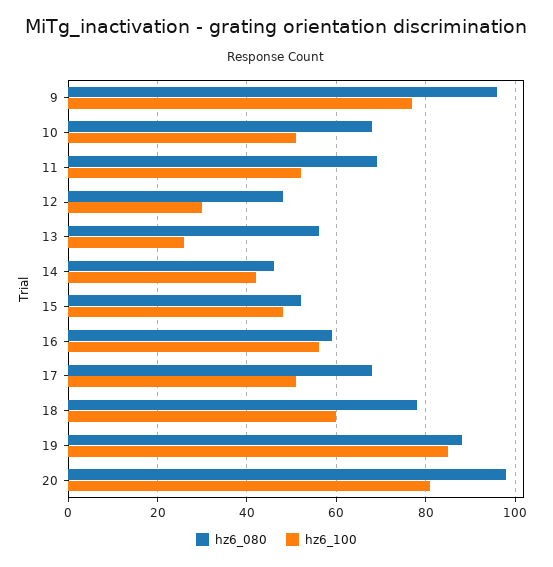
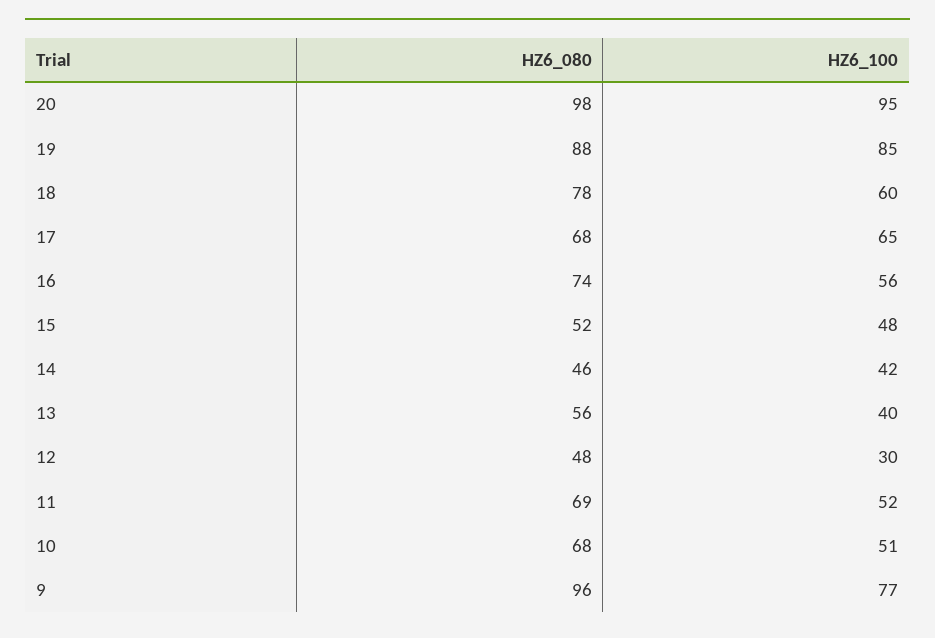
  {
    "hz6_080": {
      "9": 96,
      "10": 68,
      "11": 69,
      "12": 48,
      "13": 56,
      "14": 46,
      "15": 52,
-     "16": 60,
+     "16": 74,
      "17": 68,
      "18": 78,
      "19": 88,
      "20": 98
    },
    "hz6_100": {
      "9": 77,
      "10": 51,
      "11": 52,
      "12": 30,
-     "13": 25,
+     "13": 40,
      "14": 42,
      "15": 48,
      "16": 56,
-     "17": 50,
+     "17": 65,
      "18": 60,
      "19": 85,
-     "20": 80
+     "20": 95
    }
  }

